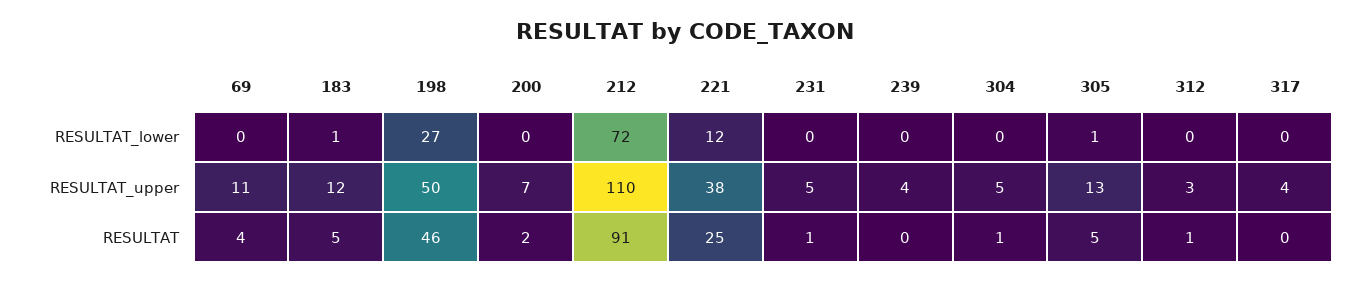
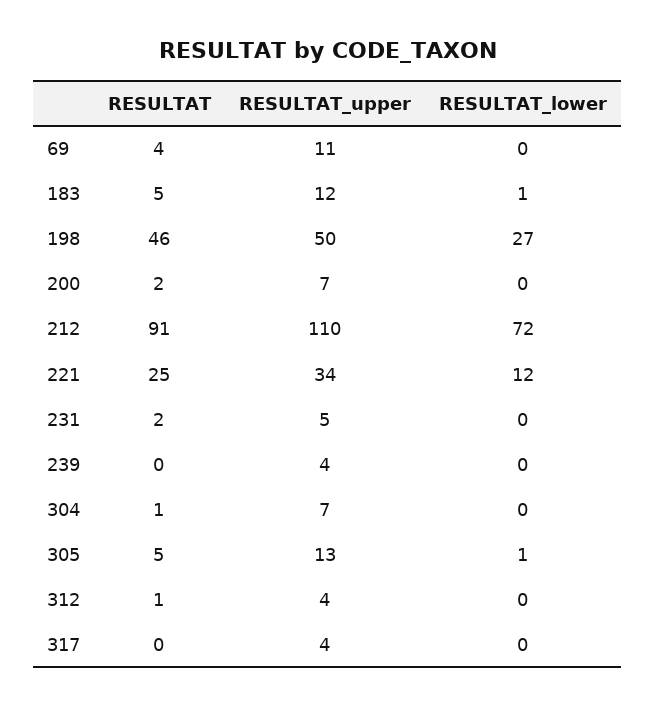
  {
    "69": {
      "RESULTAT_lower": 0,
      "RESULTAT_upper": 11,
      "RESULTAT": 4
    },
    "183": {
      "RESULTAT_lower": 1,
      "RESULTAT_upper": 12,
      "RESULTAT": 5
    },
    "198": {
      "RESULTAT_lower": 27,
      "RESULTAT_upper": 50,
      "RESULTAT": 46
    },
    "200": {
      "RESULTAT_lower": 0,
      "RESULTAT_upper": 7,
      "RESULTAT": 2
    },
    "212": {
      "RESULTAT_lower": 72,
      "RESULTAT_upper": 110,
      "RESULTAT": 91
    },
    "221": {
      "RESULTAT_lower": 12,
-     "RESULTAT_upper": 38,
+     "RESULTAT_upper": 34,
      "RESULTAT": 25
    },
    "231": {
      "RESULTAT_lower": 0,
      "RESULTAT_upper": 5,
-     "RESULTAT": 1
+     "RESULTAT": 2
    },
    "239": {
      "RESULTAT_lower": 0,
      "RESULTAT_upper": 4,
      "RESULTAT": 0
    },
    "304": {
      "RESULTAT_lower": 0,
-     "RESULTAT_upper": 5,
+     "RESULTAT_upper": 7,
      "RESULTAT": 1
    },
    "305": {
      "RESULTAT_lower": 1,
      "RESULTAT_upper": 13,
      "RESULTAT": 5
    },
    "312": {
      "RESULTAT_lower": 0,
-     "RESULTAT_upper": 3,
+     "RESULTAT_upper": 4,
      "RESULTAT": 1
    },
    "317": {
      "RESULTAT_lower": 0,
      "RESULTAT_upper": 4,
      "RESULTAT": 0
    }
  }

